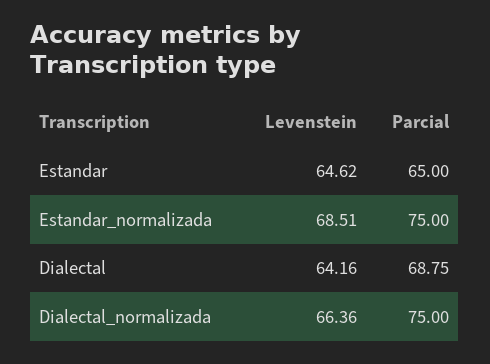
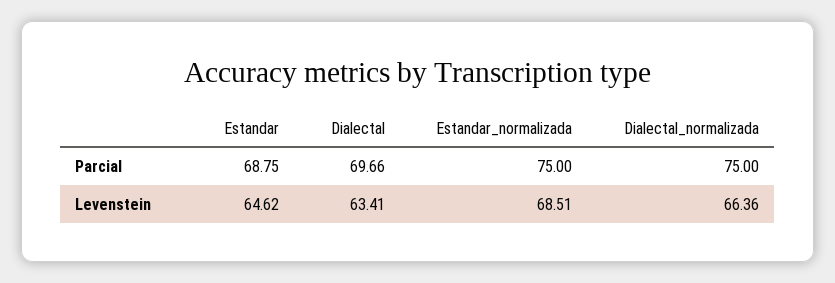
  {
    "Levenstein": {
      "Estandar": 64.62,
      "Estandar_normalizada": 68.51,
-     "Dialectal": 64.16,
+     "Dialectal": 63.41,
      "Dialectal_normalizada": 66.36
    },
    "Parcial": {
-     "Estandar": 65,
+     "Estandar": 68.75,
      "Estandar_normalizada": 75,
-     "Dialectal": 68.75,
+     "Dialectal": 69.66,
      "Dialectal_normalizada": 75
    }
  }

